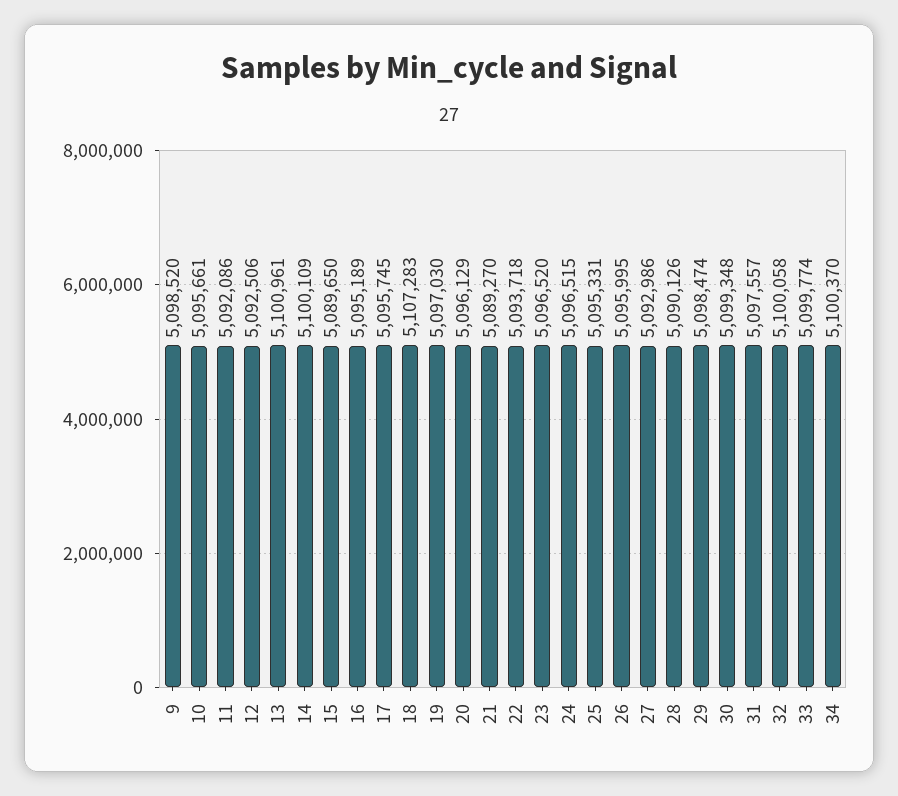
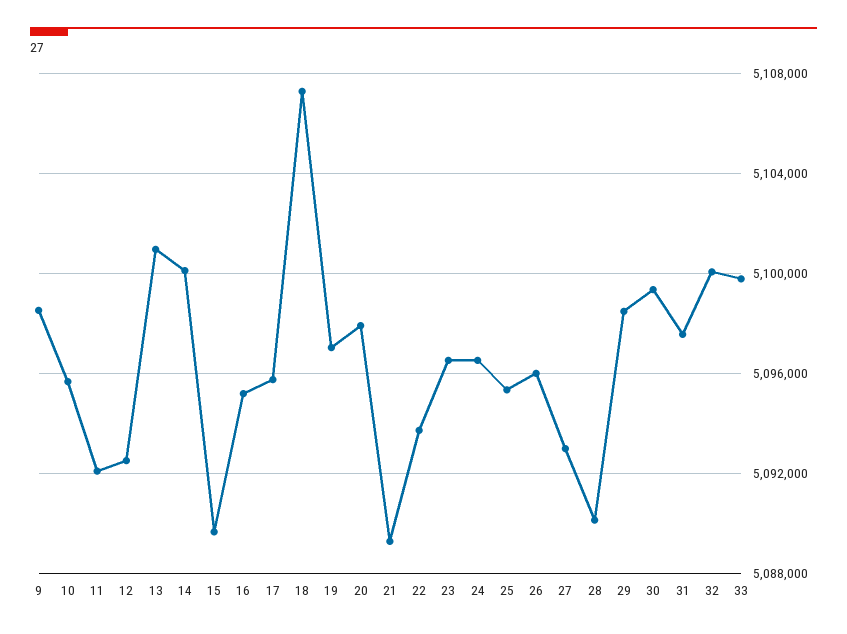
  {
    "9": 5098520,
    "10": 5095661,
    "11": 5092086,
    "12": 5092506,
    "13": 5100961,
    "14": 5100109,
    "15": 5089650,
    "16": 5095189,
    "17": 5095745,
    "18": 5107283,
    "19": 5097030,
-   "20": 5096129,
+   "20": 5098000,
    "21": 5089270,
    "22": 5093718,
    "23": 5096520,
    "24": 5096515,
    "25": 5095331,
    "26": 5095995,
    "27": 5092986,
    "28": 5090126,
    "29": 5098474,
    "30": 5099348,
    "31": 5097557,
    "32": 5100058,
-   "33": 5099774,
+   "33": 5099774
-   "34": 5100370
  }

